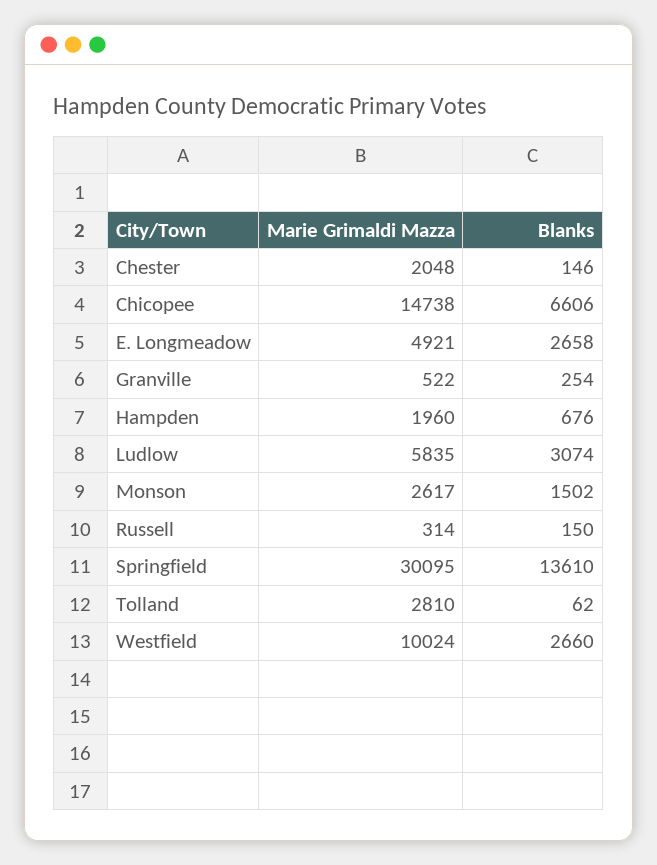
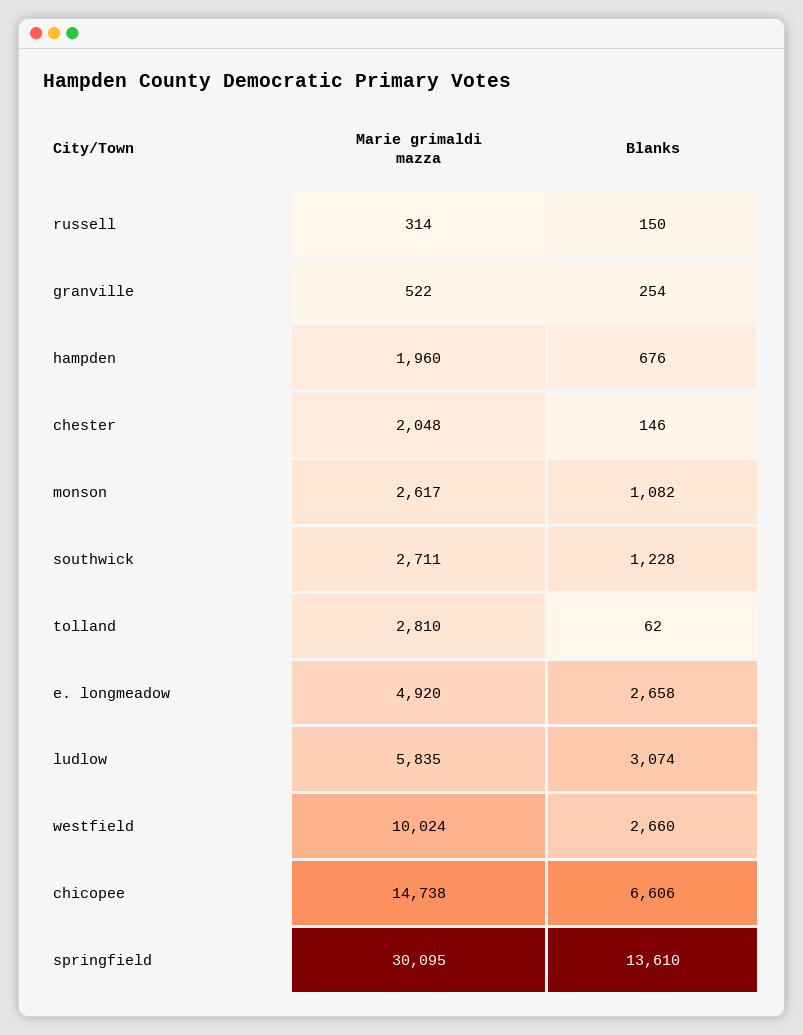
  {
    "Marie Grimaldi Mazza": {
      "Chester": 2048,
      "Chicopee": 14738,
-     "E. Longmeadow": 4921,
+     "E. Longmeadow": 4920,
      "Granville": 522,
      "Hampden": 1960,
      "Ludlow": 5835,
      "Monson": 2617,
      "Russell": 314,
      "Springfield": 30095,
      "Tolland": 2810,
-     "Westfield": 10024
+     "Westfield": 10024,
+     "southwick": 2711
    },
    "Blanks": {
      "Chester": 146,
      "Chicopee": 6606,
      "E. Longmeadow": 2658,
      "Granville": 254,
      "Hampden": 676,
      "Ludlow": 3074,
-     "Monson": 1502,
+     "Monson": 1082,
      "Russell": 150,
      "Springfield": 13610,
      "Tolland": 62,
-     "Westfield": 2660
+     "Westfield": 2660,
+     "southwick": 1228
    }
  }

